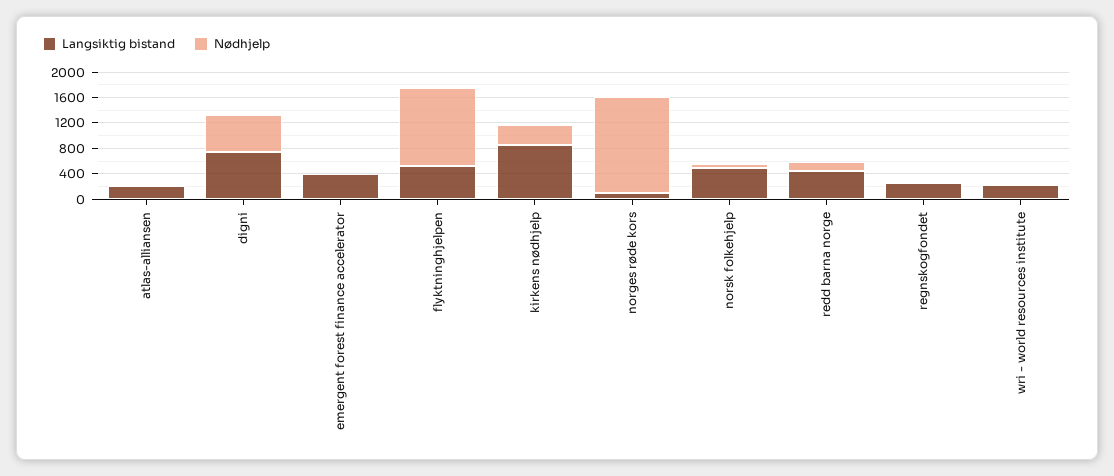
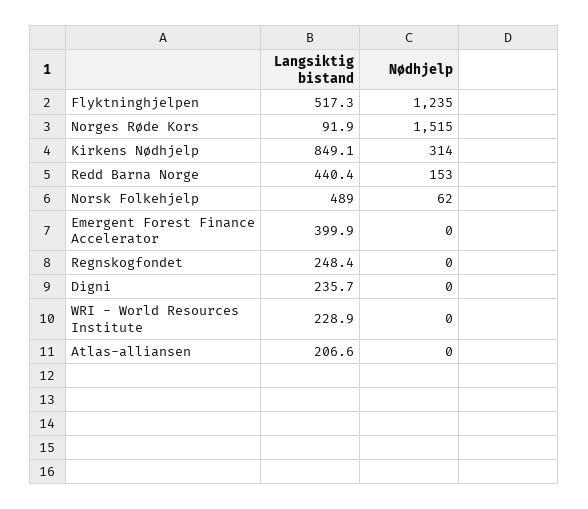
  {
    "Langsiktig bistand": {
      "atlas-alliansen": 206.6,
-     "digni": 800,
+     "digni": 235.7,
      "emergent forest finance accelerator": 399.9,
      "flyktninghjelpen": 517.3,
      "kirkens nødhjelp": 849.1,
      "norges røde kors": 91.9,
      "norsk folkehjelp": 489,
      "redd barna norge": 440.4,
      "regnskogfondet": 248.4,
      "wri - world resources institute": 228.9
    },
    "Nødhjelp": {
      "atlas-alliansen": 0,
-     "digni": 600,
+     "digni": 0,
      "emergent forest finance accelerator": 0,
      "flyktninghjelpen": 1235,
      "kirkens nødhjelp": 314,
      "norges røde kors": 1515,
      "norsk folkehjelp": 62,
      "redd barna norge": 153,
      "regnskogfondet": 0,
      "wri - world resources institute": 0
    }
  }

